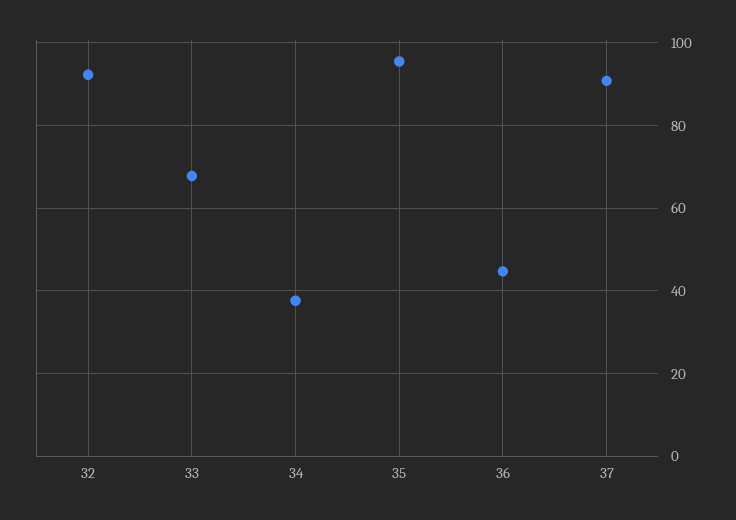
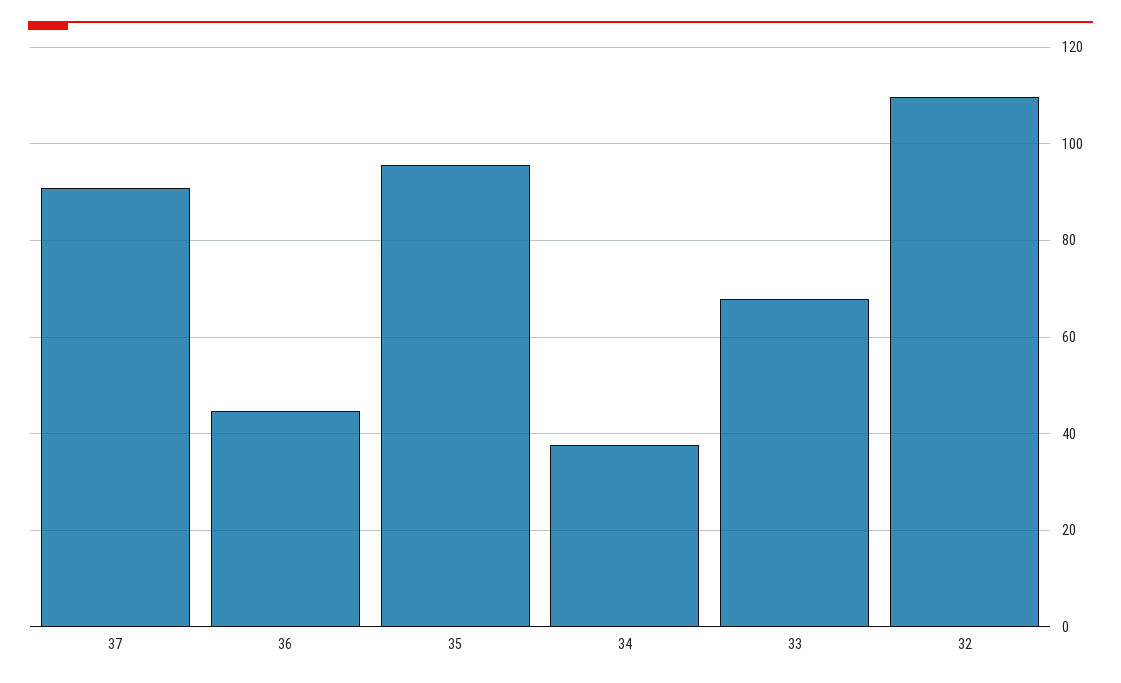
  {
-   "32": 92,
+   "32": 110,
    "33": 68,
    "34": 38,
    "35": 96,
    "36": 44,
    "37": 90
  }

